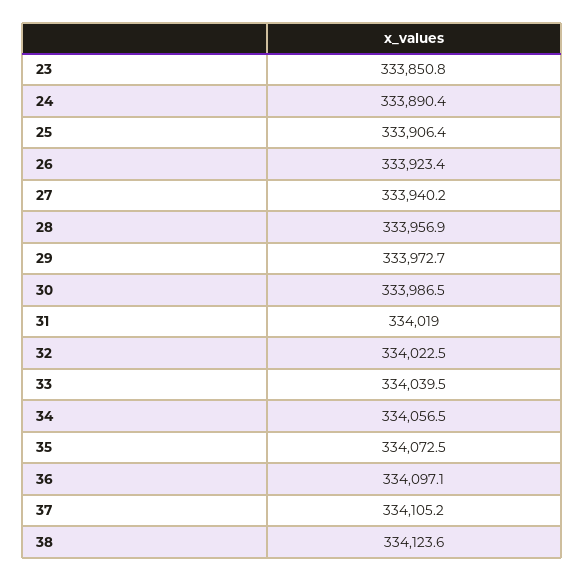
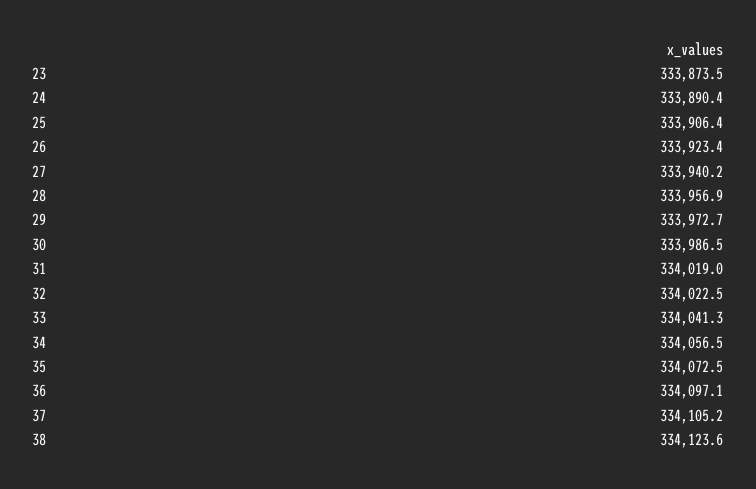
  {
-   "23": 333850.8,
+   "23": 333873.5,
    "24": 333890.4,
    "25": 333906.4,
    "26": 333923.4,
    "27": 333940.2,
    "28": 333956.9,
    "29": 333972.7,
    "30": 333986.5,
    "31": 334019,
    "32": 334022.5,
-   "33": 334039.5,
+   "33": 334041.3,
    "34": 334056.5,
    "35": 334072.5,
    "36": 334097.1,
    "37": 334105.2,
    "38": 334123.6
  }

